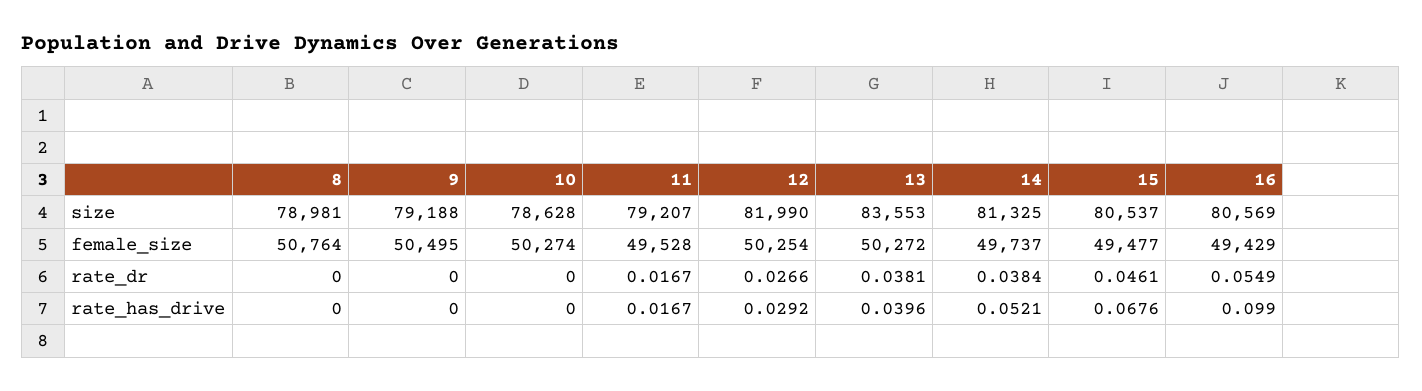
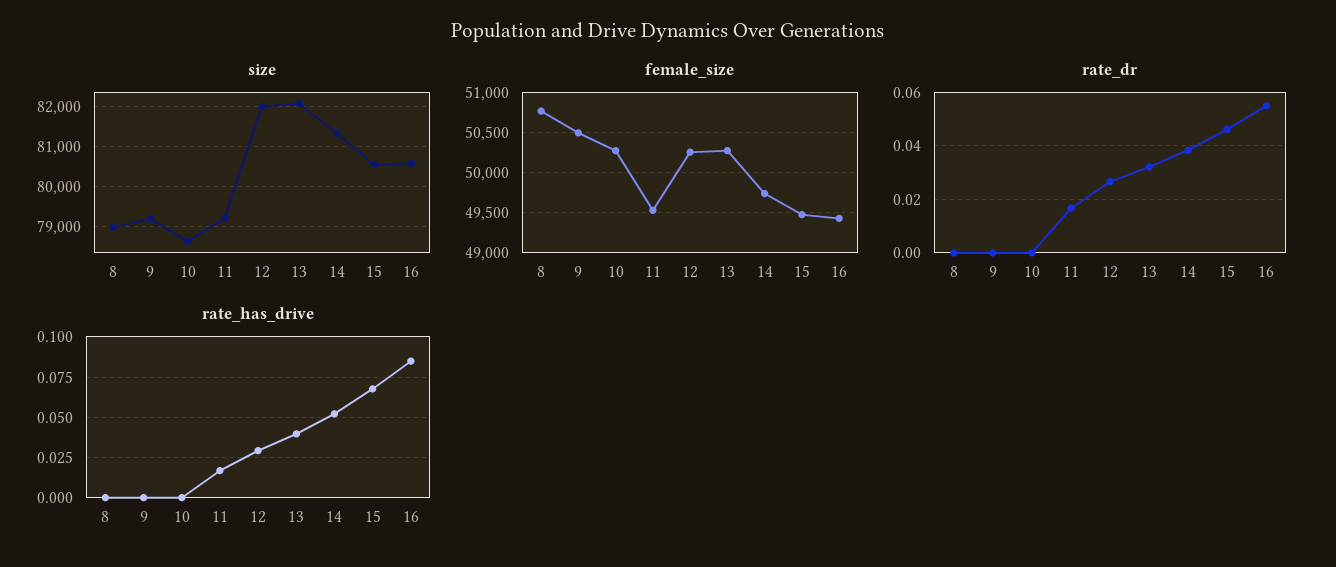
  {
    "size": {
      "8": 78981,
      "9": 79188,
      "10": 78628,
      "11": 79207,
      "12": 81990,
-     "13": 83553,
+     "13": 82000,
      "14": 81325,
      "15": 80537,
      "16": 80569
    },
    "female_size": {
      "8": 50764,
      "9": 50495,
      "10": 50274,
      "11": 49528,
      "12": 50254,
      "13": 50272,
      "14": 49737,
      "15": 49477,
      "16": 49429
    },
    "rate_dr": {
      "8": 0,
      "9": 0,
      "10": 0,
      "11": 0.0167,
      "12": 0.0266,
-     "13": 0.0381,
+     "13": 0.0325,
      "14": 0.0384,
      "15": 0.0461,
      "16": 0.0549
    },
    "rate_has_drive": {
      "8": 0,
      "9": 0,
      "10": 0,
      "11": 0.0167,
      "12": 0.0292,
      "13": 0.0396,
      "14": 0.0521,
      "15": 0.0676,
-     "16": 0.099
+     "16": 0.085
    }
  }

